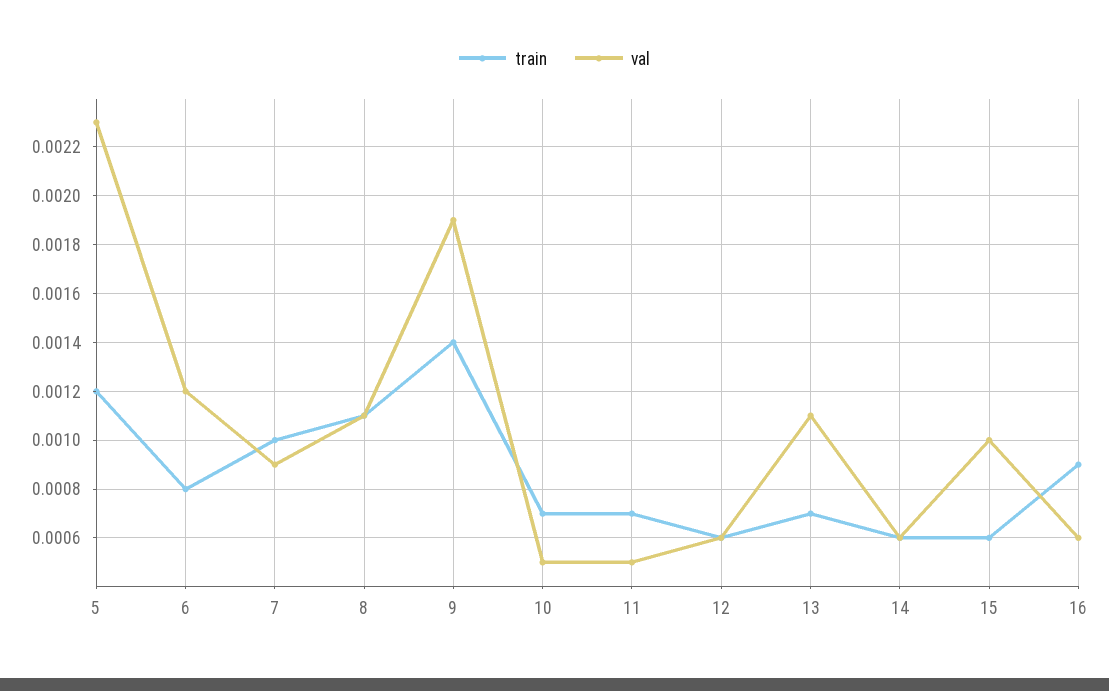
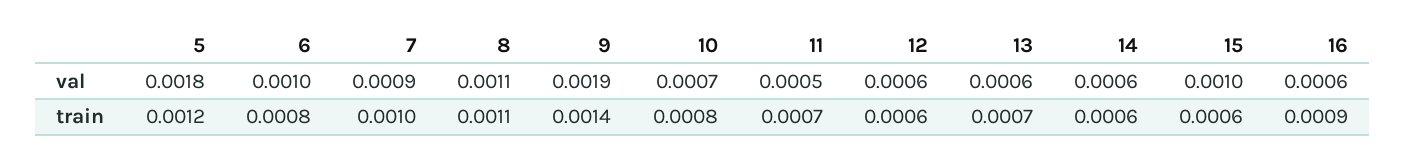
  {
    "train": {
      "5": 0.0012,
      "6": 0.0008,
      "7": 0.001,
      "8": 0.0011,
      "9": 0.0014,
-     "10": 0.0007,
+     "10": 0.0008,
      "11": 0.0007,
      "12": 0.0006,
      "13": 0.0007,
      "14": 0.0006,
      "15": 0.0006,
      "16": 0.0009
    },
    "val": {
-     "5": 0.0023,
+     "5": 0.0018,
-     "6": 0.0012,
+     "6": 0.001,
      "7": 0.0009,
      "8": 0.0011,
      "9": 0.0019,
-     "10": 0.0005,
+     "10": 0.0007,
      "11": 0.0005,
      "12": 0.0006,
-     "13": 0.0011,
+     "13": 0.0006,
      "14": 0.0006,
      "15": 0.001,
      "16": 0.0006
    }
  }

